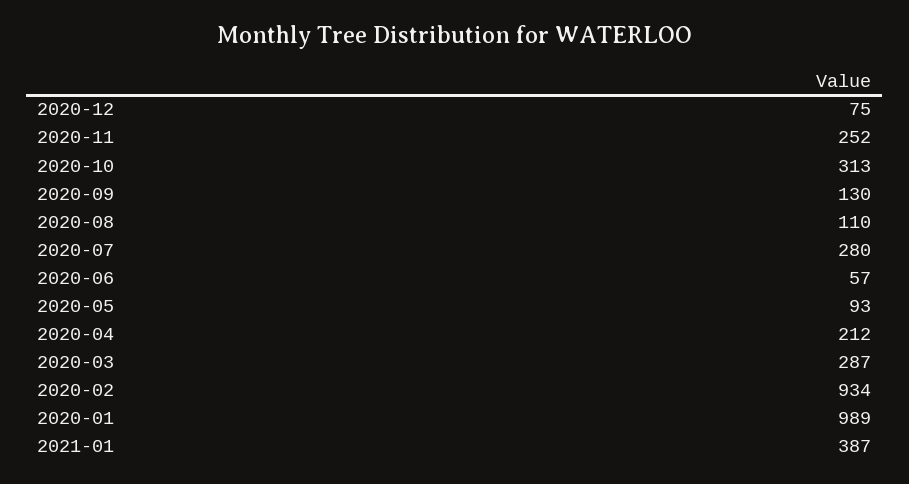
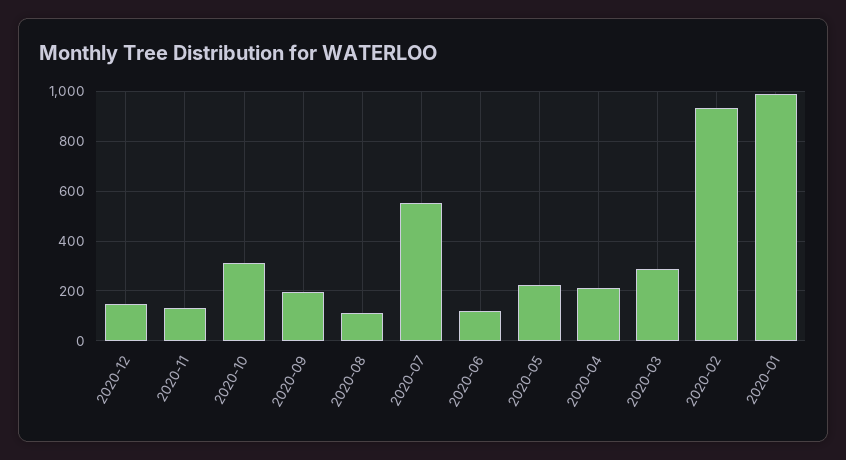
  {
-   "2020-12": 75,
+   "2020-12": 150,
-   "2020-11": 252,
+   "2020-11": 125,
    "2020-10": 313,
-   "2020-09": 130,
+   "2020-09": 200,
    "2020-08": 110,
-   "2020-07": 280,
+   "2020-07": 550,
-   "2020-06": 57,
+   "2020-06": 125,
-   "2020-05": 93,
+   "2020-05": 225,
    "2020-04": 212,
    "2020-03": 287,
    "2020-02": 934,
-   "2020-01": 989,
+   "2020-01": 989
-   "2021-01": 387
  }

